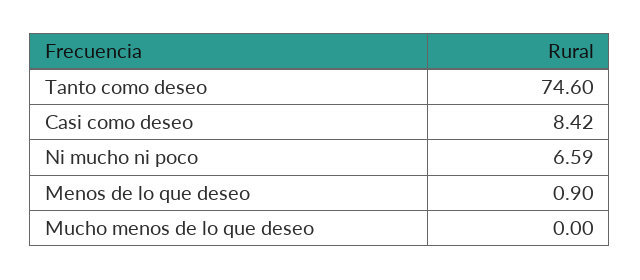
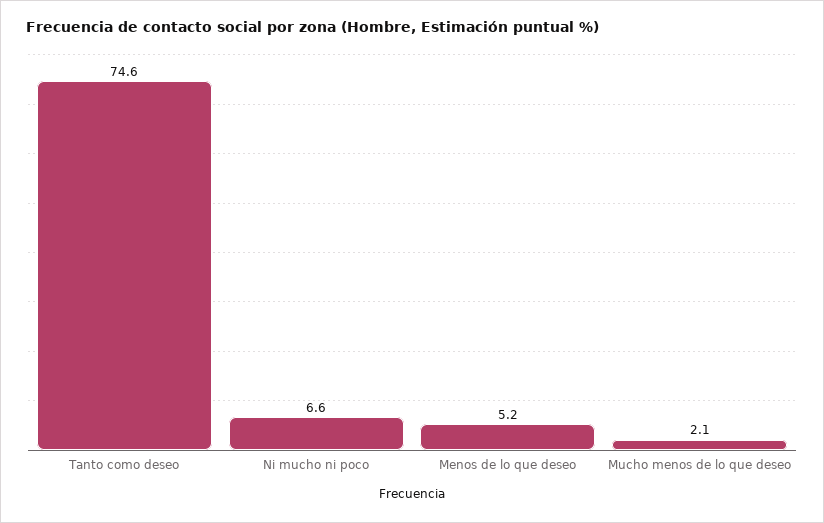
  {
    "Tanto como deseo": 74.6,
-   "Casi como deseo": 8.42,
    "Ni mucho ni poco": 6.59,
-   "Menos de lo que deseo": 0.9,
+   "Menos de lo que deseo": 5.2,
-   "Mucho menos de lo que deseo": 0
+   "Mucho menos de lo que deseo": 2.1
  }

